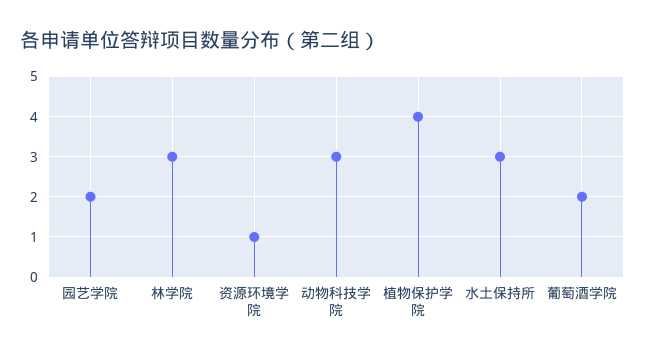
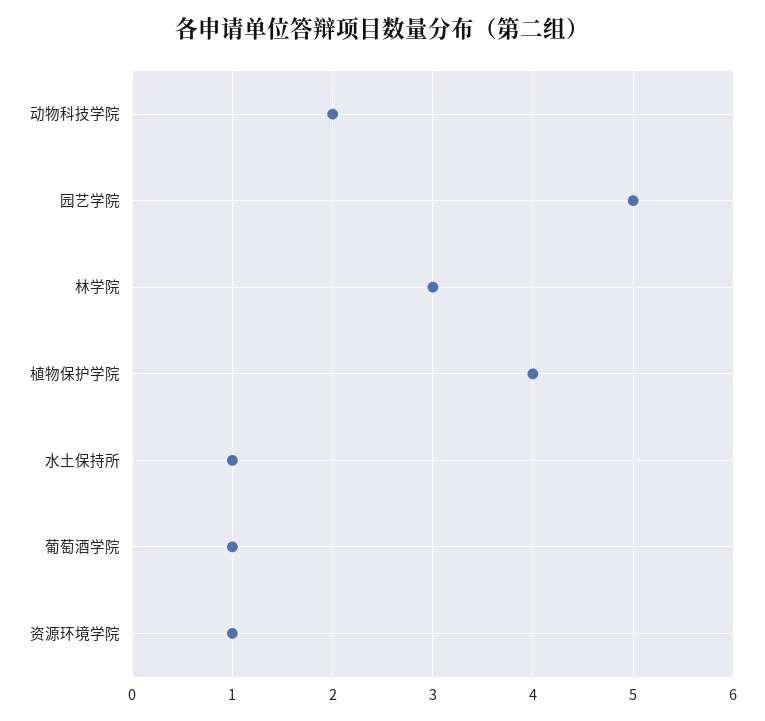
  {
-   "园艺学院": 2,
+   "园艺学院": 5,
    "林学院": 3,
    "资源环境学院": 1,
-   "动物科技学院": 3,
+   "动物科技学院": 2,
    "植物保护学院": 4,
-   "水土保持所": 3,
+   "水土保持所": 1,
-   "葡萄酒学院": 2
+   "葡萄酒学院": 1
  }

